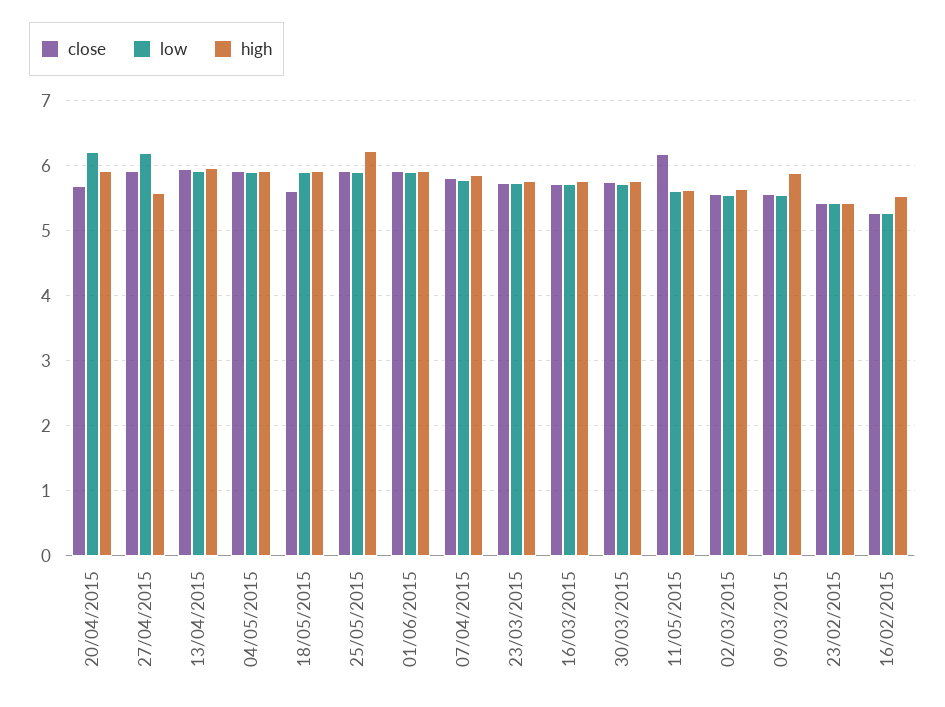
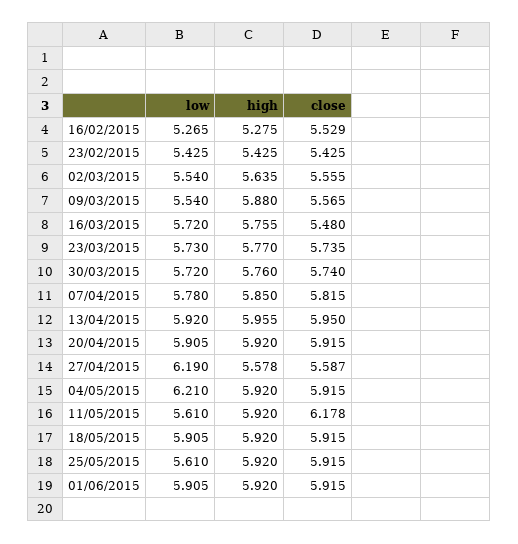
  {
    "close": {
-     "20/04/2015": 5.7,
+     "20/04/2015": 5.915,
-     "27/04/2015": 5.9,
+     "27/04/2015": 5.587,
      "13/04/2015": 5.95,
      "04/05/2015": 5.915,
-     "18/05/2015": 5.6,
+     "18/05/2015": 5.915,
      "25/05/2015": 5.915,
      "01/06/2015": 5.915,
      "07/04/2015": 5.815,
      "23/03/2015": 5.735,
-     "16/03/2015": 5.7,
+     "16/03/2015": 5.48,
      "30/03/2015": 5.74,
      "11/05/2015": 6.178,
      "02/03/2015": 5.555,
      "09/03/2015": 5.565,
      "23/02/2015": 5.425,
-     "16/02/2015": 5.3
+     "16/02/2015": 5.529
    },
    "low": {
-     "20/04/2015": 6.2,
+     "20/04/2015": 5.905,
      "27/04/2015": 6.19,
      "13/04/2015": 5.92,
-     "04/05/2015": 5.9,
+     "04/05/2015": 6.21,
      "18/05/2015": 5.905,
-     "25/05/2015": 5.9,
+     "25/05/2015": 5.61,
      "01/06/2015": 5.905,
      "07/04/2015": 5.78,
      "23/03/2015": 5.73,
      "16/03/2015": 5.72,
      "30/03/2015": 5.72,
      "11/05/2015": 5.61,
      "02/03/2015": 5.54,
      "09/03/2015": 5.54,
      "23/02/2015": 5.425,
      "16/02/2015": 5.265
    },
    "high": {
      "20/04/2015": 5.92,
      "27/04/2015": 5.578,
      "13/04/2015": 5.955,
      "04/05/2015": 5.92,
      "18/05/2015": 5.92,
-     "25/05/2015": 6.2,
+     "25/05/2015": 5.92,
      "01/06/2015": 5.92,
      "07/04/2015": 5.85,
      "23/03/2015": 5.77,
      "16/03/2015": 5.755,
      "30/03/2015": 5.76,
-     "11/05/2015": 5.6,
+     "11/05/2015": 5.92,
      "02/03/2015": 5.635,
      "09/03/2015": 5.88,
      "23/02/2015": 5.425,
-     "16/02/2015": 5.5
+     "16/02/2015": 5.275
    }
  }

